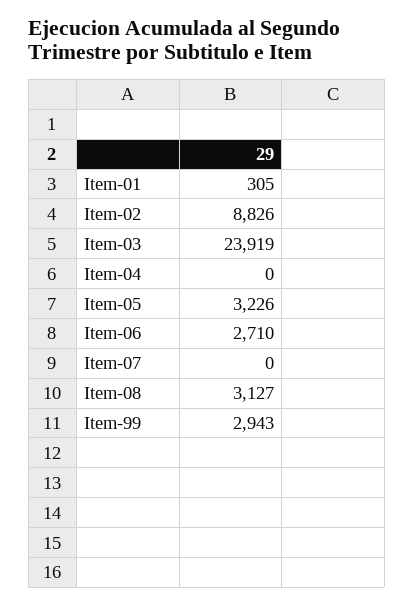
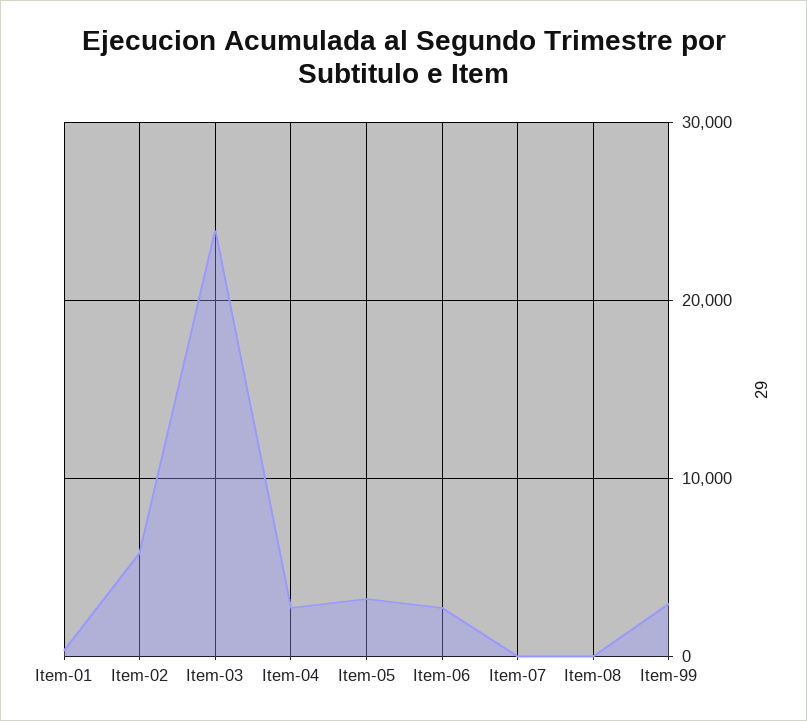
  {
    "Item-01": 305,
-   "Item-02": 8826,
+   "Item-02": 6000,
    "Item-03": 23919,
-   "Item-04": 0,
+   "Item-04": 3000,
    "Item-05": 3226,
    "Item-06": 2710,
    "Item-07": 0,
-   "Item-08": 3127,
+   "Item-08": 0,
    "Item-99": 2943
  }

